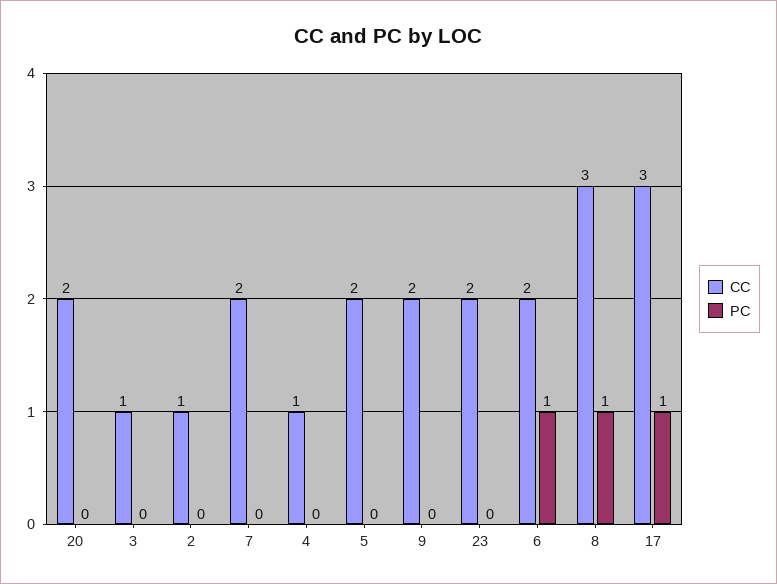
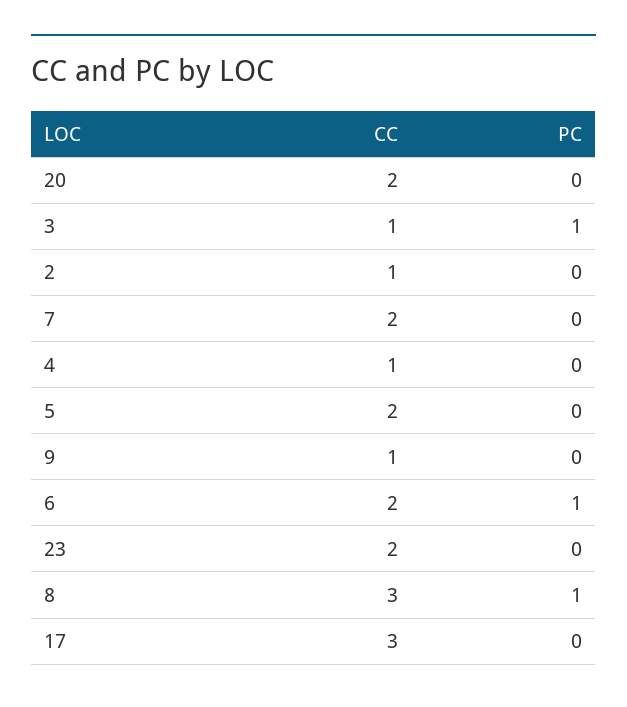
  {
    "CC": {
      "20": 2,
      "3": 1,
      "2": 1,
      "7": 2,
      "4": 1,
      "5": 2,
-     "9": 2,
+     "9": 1,
      "23": 2,
      "6": 2,
      "8": 3,
      "17": 3
    },
    "PC": {
      "20": 0,
-     "3": 0,
+     "3": 1,
      "2": 0,
      "7": 0,
      "4": 0,
      "5": 0,
      "9": 0,
      "23": 0,
      "6": 1,
      "8": 1,
-     "17": 1
+     "17": 0
    }
  }

